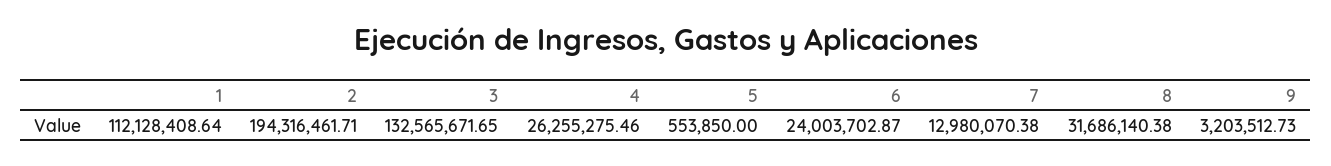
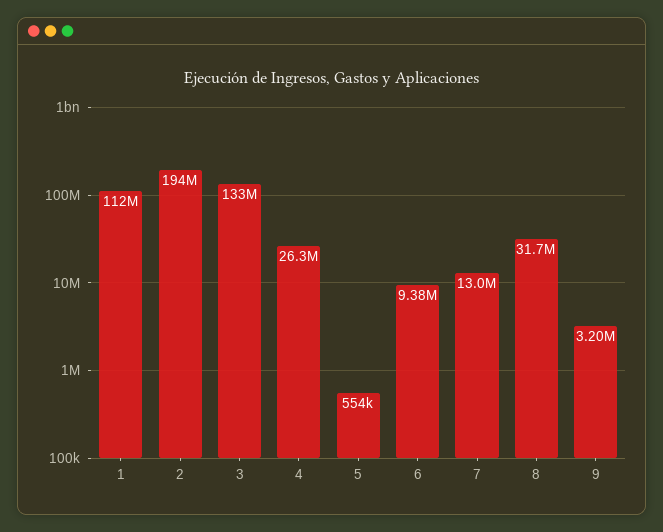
  {
    "1": 112128408.64,
    "2": 194316461.71,
    "3": 132565671.65,
    "4": 26255275.46,
    "5": 553850,
-   "6": 24003702.87,
+   "6": 9380000,
    "7": 12980070.38,
    "8": 31686140.38,
    "9": 3203512.73
  }

